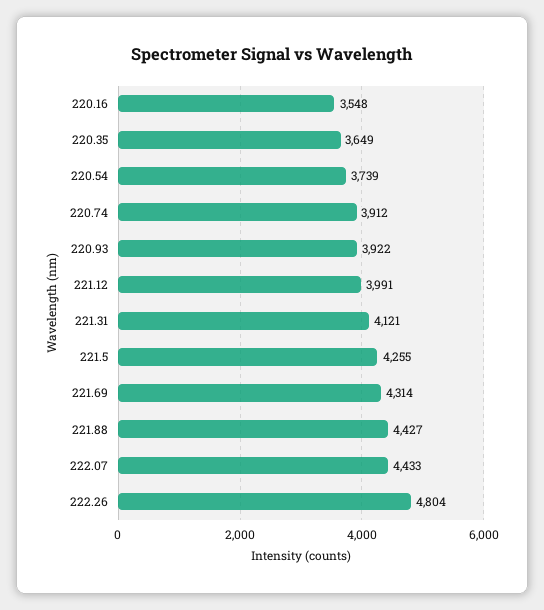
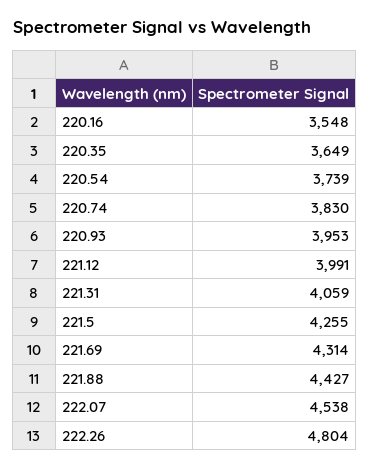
  {
    "220.16": 3548,
    "220.35": 3649,
    "220.54": 3739,
-   "220.74": 3912,
+   "220.74": 3830,
-   "220.93": 3922,
+   "220.93": 3953,
    "221.12": 3991,
-   "221.31": 4121,
+   "221.31": 4059,
    "221.5": 4255,
    "221.69": 4314,
    "221.88": 4427,
-   "222.07": 4433,
+   "222.07": 4538,
    "222.26": 4804
  }

